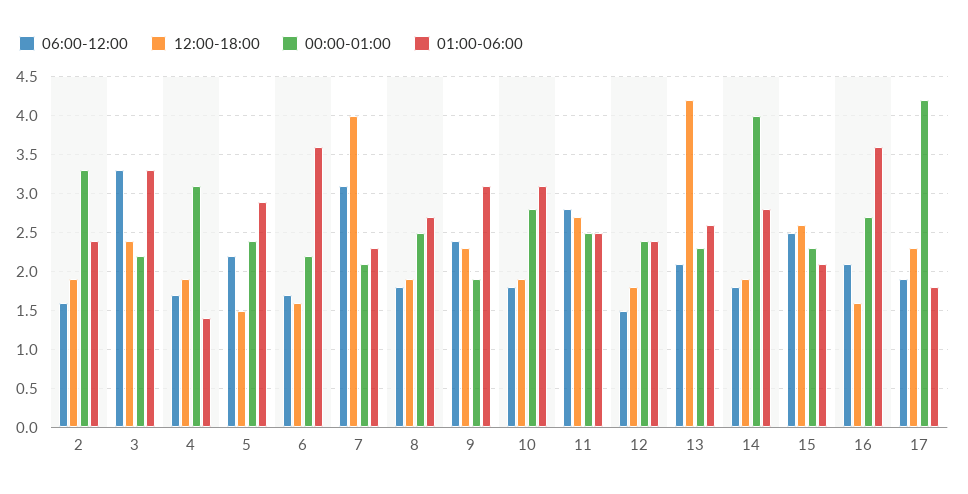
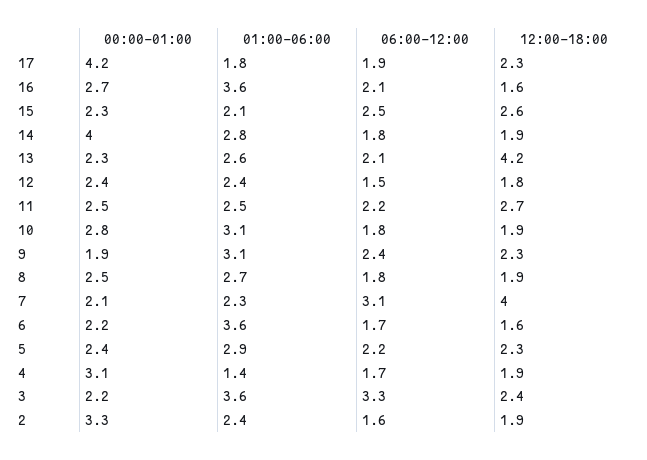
  {
    "06:00-12:00": {
      "2": 1.6,
      "3": 3.3,
      "4": 1.7,
      "5": 2.2,
      "6": 1.7,
      "7": 3.1,
      "8": 1.8,
      "9": 2.4,
      "10": 1.8,
-     "11": 2.8,
+     "11": 2.2,
      "12": 1.5,
      "13": 2.1,
      "14": 1.8,
      "15": 2.5,
      "16": 2.1,
      "17": 1.9
    },
    "12:00-18:00": {
      "2": 1.9,
      "3": 2.4,
      "4": 1.9,
-     "5": 1.5,
+     "5": 2.3,
      "6": 1.6,
      "7": 4,
      "8": 1.9,
      "9": 2.3,
      "10": 1.9,
      "11": 2.7,
      "12": 1.8,
      "13": 4.2,
      "14": 1.9,
      "15": 2.6,
      "16": 1.6,
      "17": 2.3
    },
    "00:00-01:00": {
      "2": 3.3,
      "3": 2.2,
      "4": 3.1,
      "5": 2.4,
      "6": 2.2,
      "7": 2.1,
      "8": 2.5,
      "9": 1.9,
      "10": 2.8,
      "11": 2.5,
      "12": 2.4,
      "13": 2.3,
      "14": 4,
      "15": 2.3,
      "16": 2.7,
      "17": 4.2
    },
    "01:00-06:00": {
      "2": 2.4,
-     "3": 3.3,
+     "3": 3.6,
      "4": 1.4,
      "5": 2.9,
      "6": 3.6,
      "7": 2.3,
      "8": 2.7,
      "9": 3.1,
      "10": 3.1,
      "11": 2.5,
      "12": 2.4,
      "13": 2.6,
      "14": 2.8,
      "15": 2.1,
      "16": 3.6,
      "17": 1.8
    }
  }

